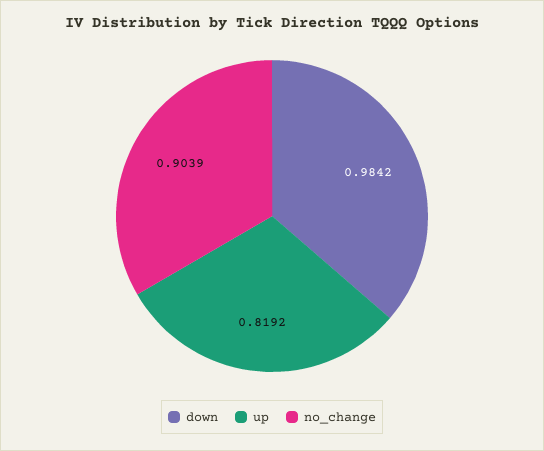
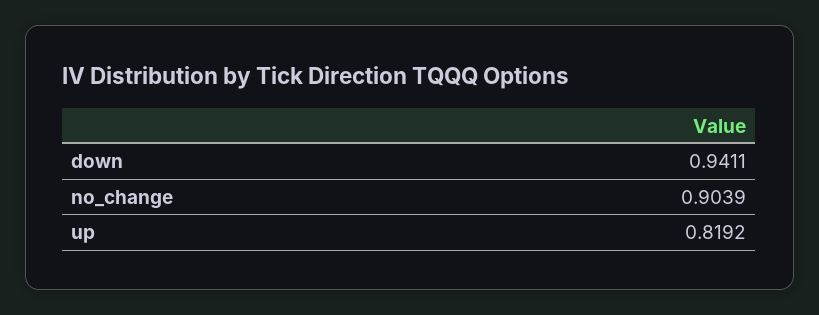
  {
-   "down": 0.9842,
+   "down": 0.9411,
    "up": 0.8192,
    "no_change": 0.9039
  }

